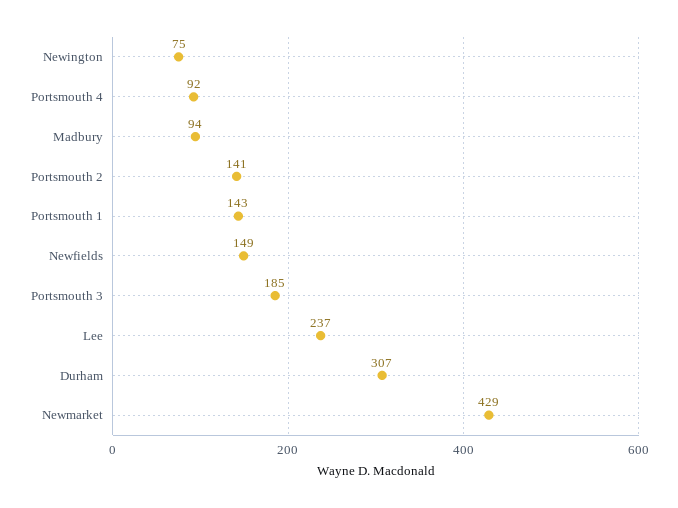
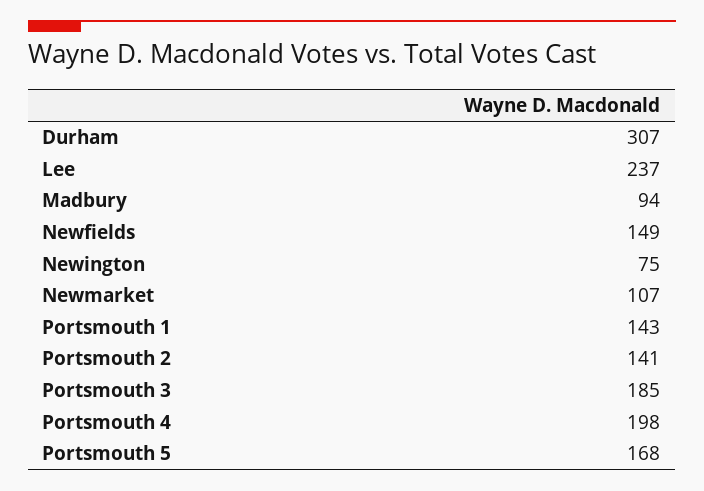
  {
    "Newington": 75,
-   "Portsmouth 4": 92,
+   "Portsmouth 4": 198,
    "Madbury": 94,
    "Portsmouth 2": 141,
    "Portsmouth 1": 143,
    "Newfields": 149,
    "Portsmouth 3": 185,
    "Lee": 237,
    "Durham": 307,
-   "Newmarket": 429
+   "Newmarket": 107,
+   "Portsmouth 5": 168
  }

